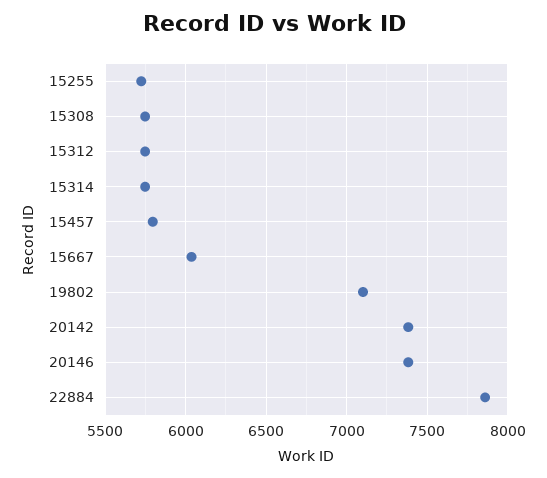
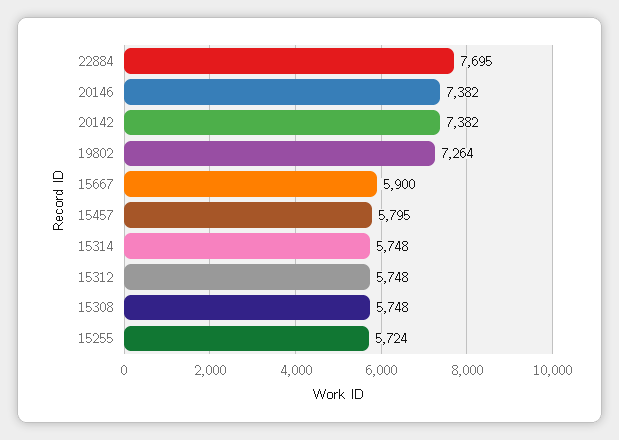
  {
    "15255": 5724,
    "15308": 5748,
    "15312": 5748,
    "15314": 5748,
    "15457": 5795,
-   "15667": 6050,
+   "15667": 5900,
-   "19802": 7100,
+   "19802": 7264,
    "20142": 7382,
    "20146": 7382,
-   "22884": 7850
+   "22884": 7695
  }

